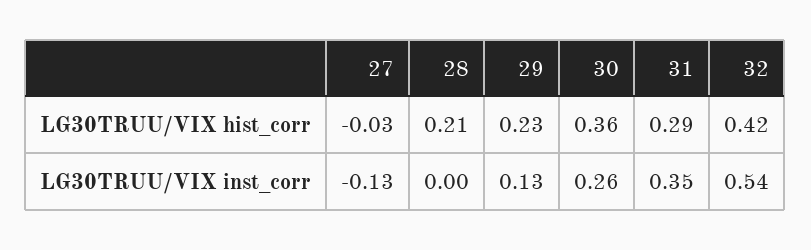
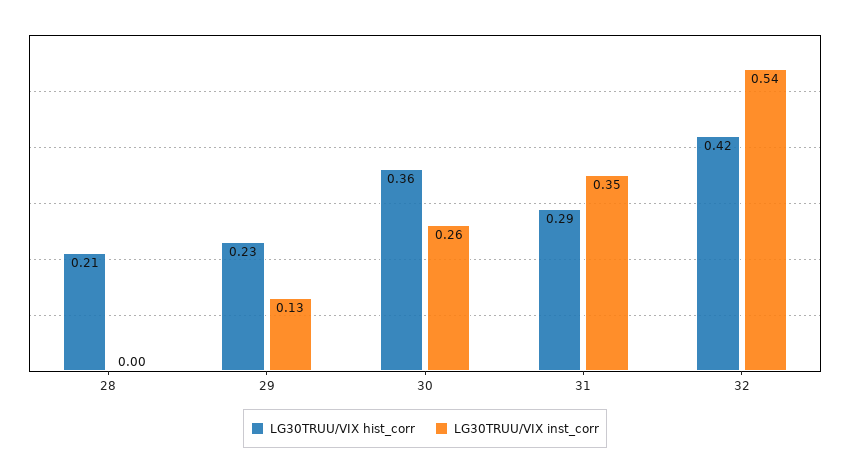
  {
    "LG30TRUU/VIX hist_corr": {
-     "27": -0.03,
      "28": 0.21,
      "29": 0.23,
      "30": 0.36,
      "31": 0.29,
      "32": 0.42
    },
    "LG30TRUU/VIX inst_corr": {
-     "27": -0.13,
      "28": 0,
      "29": 0.13,
      "30": 0.26,
      "31": 0.35,
      "32": 0.54
    }
  }

